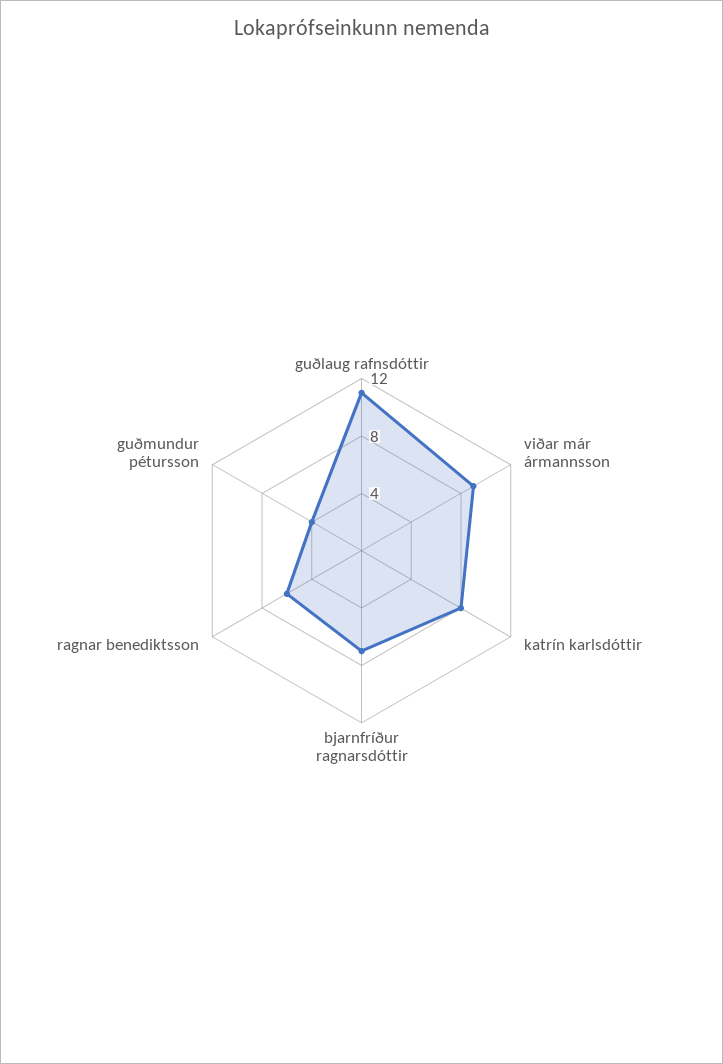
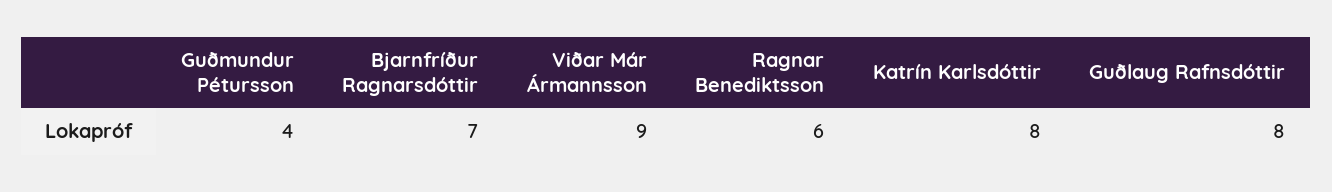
  {
-   "guðlaug rafnsdóttir": 11,
+   "guðlaug rafnsdóttir": 8,
    "viðar már ármannsson": 9,
    "katrín karlsdóttir": 8,
    "bjarnfríður ragnarsdóttir": 7,
    "ragnar benediktsson": 6,
    "guðmundur pétursson": 4
  }

